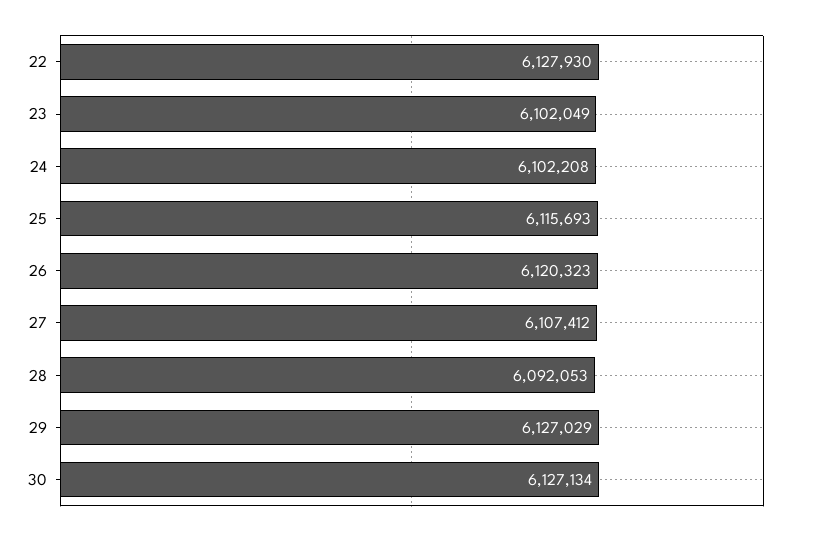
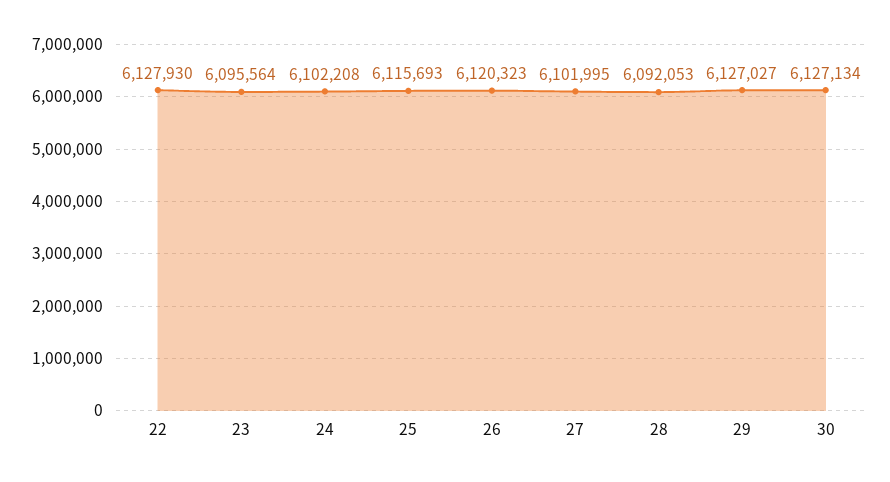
  {
    "22": 6127930,
-   "23": 6102049,
+   "23": 6095564,
    "24": 6102208,
    "25": 6115693,
    "26": 6120323,
-   "27": 6107412,
+   "27": 6101995,
    "28": 6092053,
-   "29": 6127029,
+   "29": 6127027,
    "30": 6127134
  }

